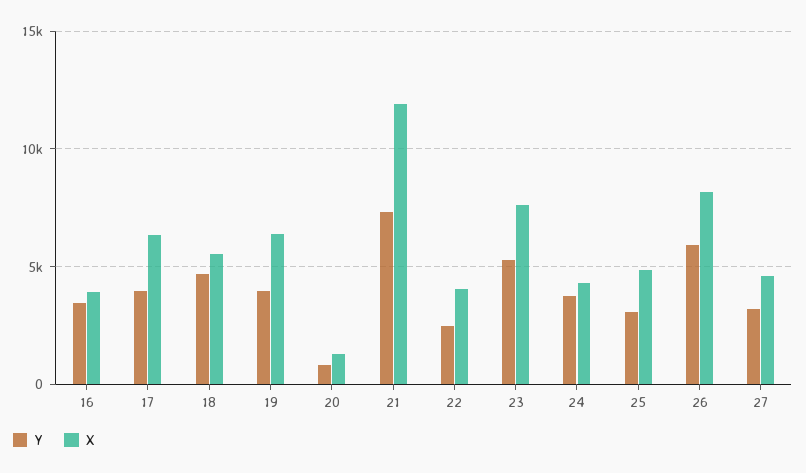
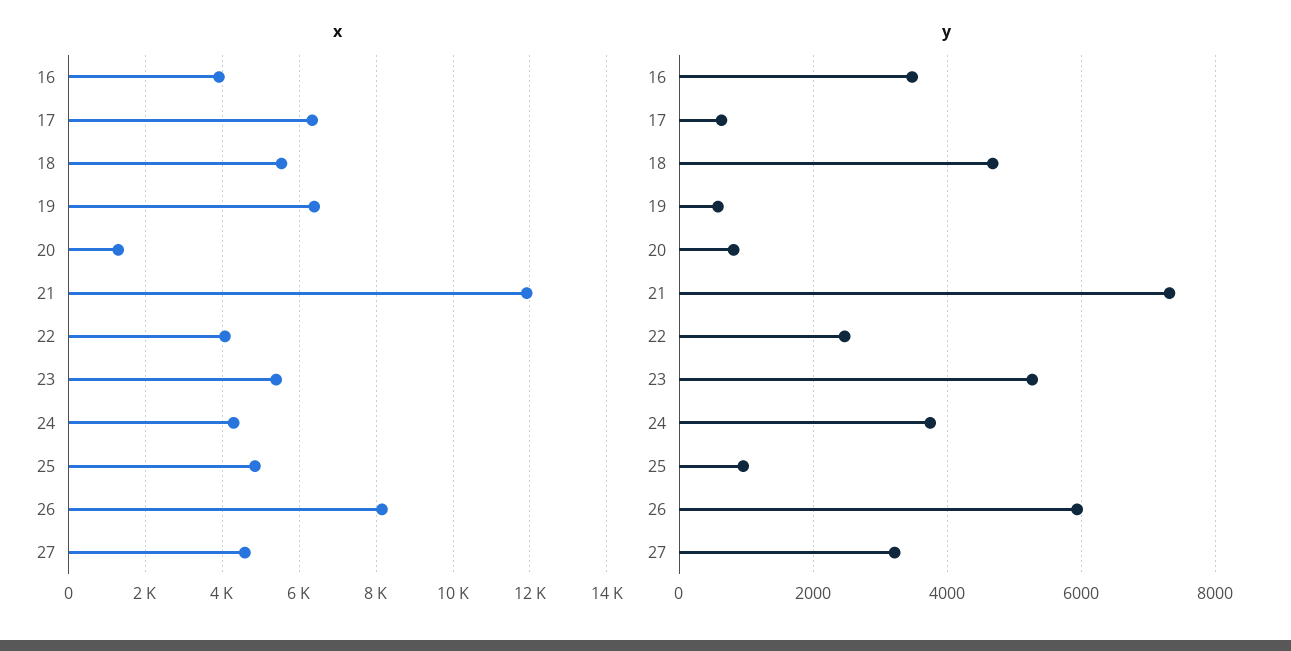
  {
    "Y": {
      "16": 3400,
-     "17": 4000,
+     "17": 600,
      "18": 4600,
-     "19": 4000,
+     "19": 600,
      "20": 800,
      "21": 7400,
      "22": 2400,
      "23": 5200,
      "24": 3800,
-     "25": 3000,
+     "25": 1000,
      "26": 6000,
      "27": 3200
    },
    "X": {
      "16": 4000,
      "17": 6400,
      "18": 5600,
      "19": 6400,
      "20": 1200,
      "21": 12000,
      "22": 4000,
-     "23": 7500,
+     "23": 5400,
      "24": 4200,
      "25": 4800,
      "26": 8200,
      "27": 4600
    }
  }

